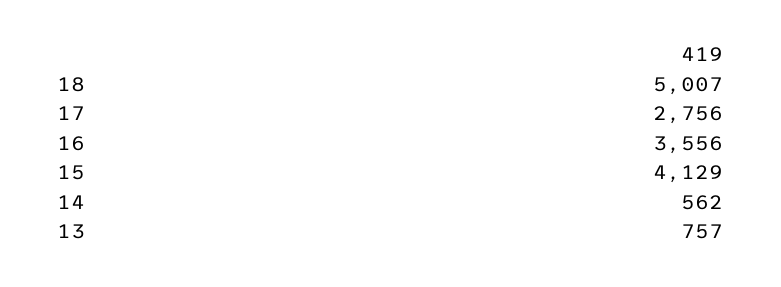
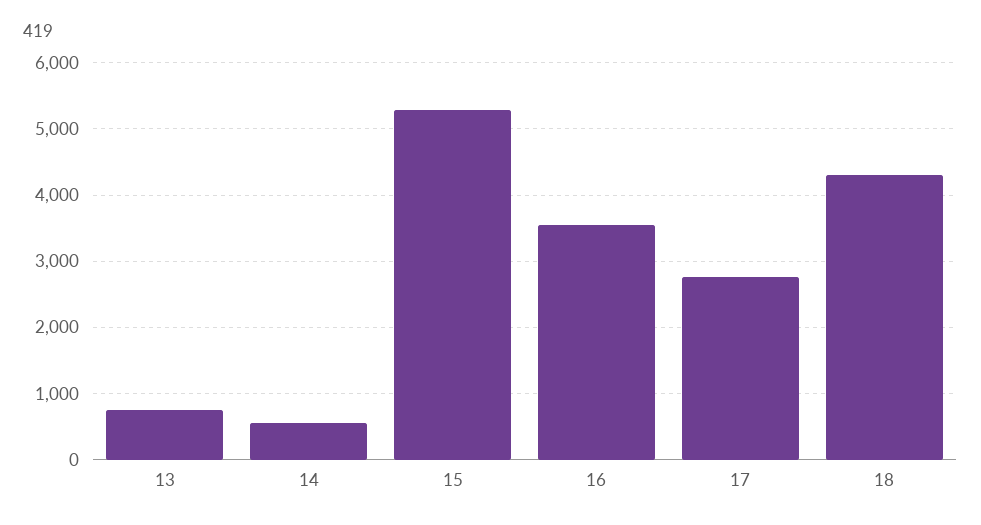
  {
-   "18": 5007,
+   "18": 4300,
    "17": 2756,
    "16": 3556,
-   "15": 4129,
+   "15": 5300,
    "14": 562,
    "13": 757
  }

